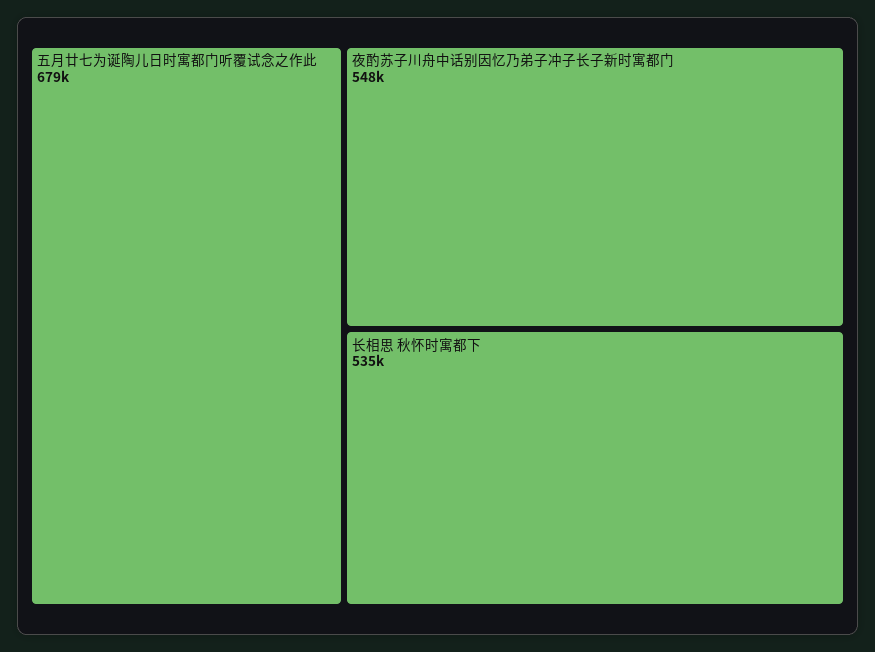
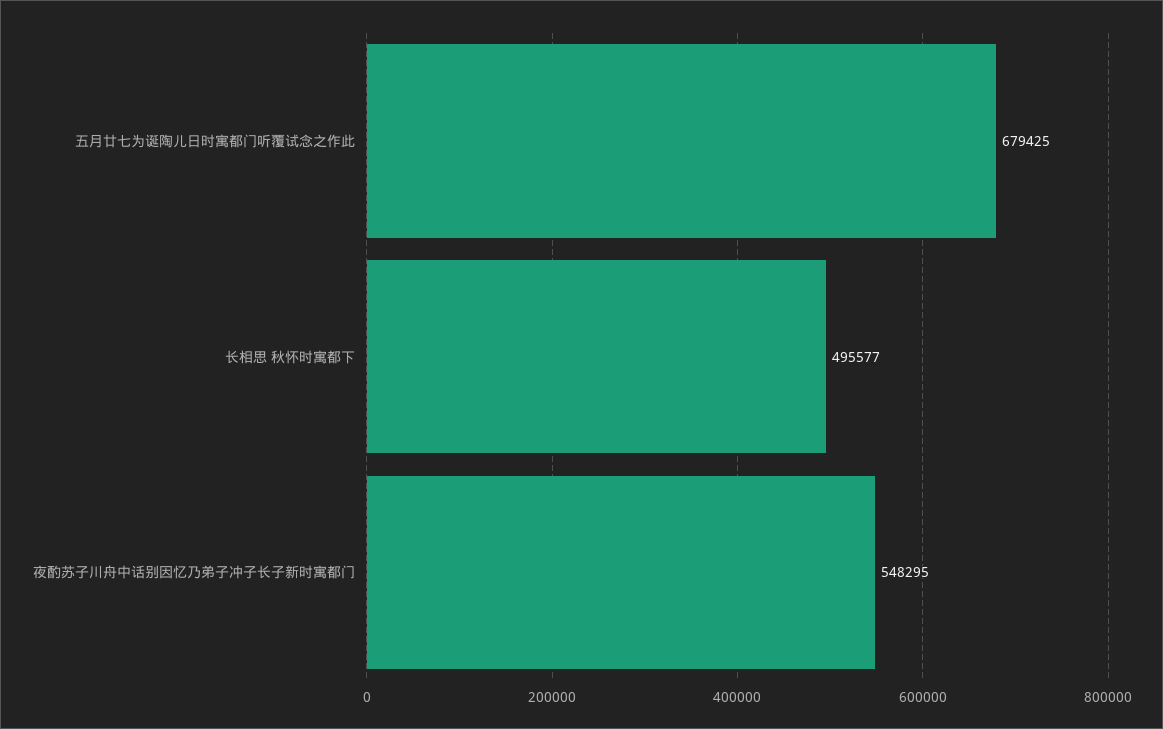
  {
    "五月廿七为诞陶儿日时寓都门听覆试念之作此": 679425,
    "夜酌苏子川舟中话别因忆乃弟子冲子长子新时寓都门": 548295,
-   "长相思 秋怀时寓都下": 535000
+   "长相思 秋怀时寓都下": 495577
  }

